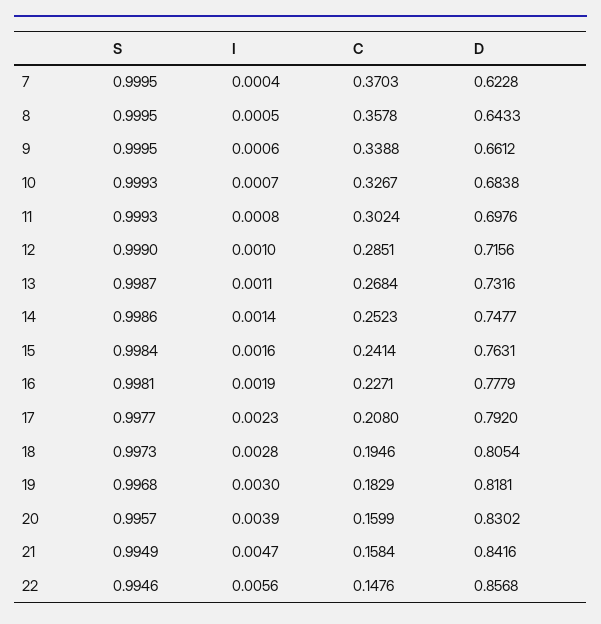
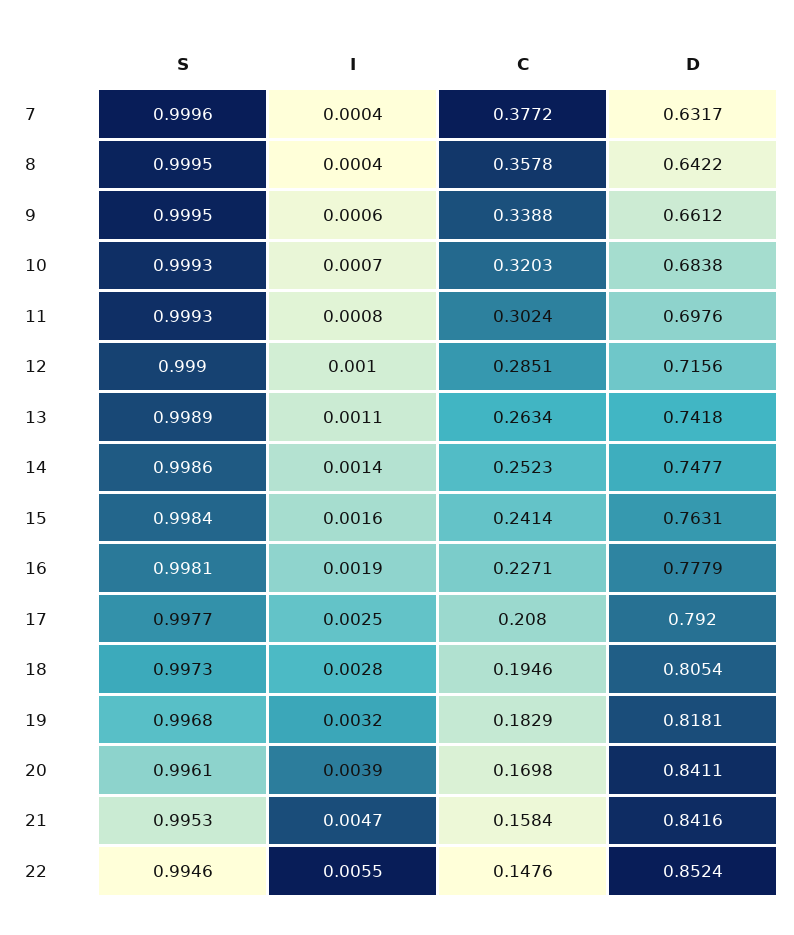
  {
    "S": {
-     "7": 0.9995,
+     "7": 0.9996,
      "8": 0.9995,
      "9": 0.9995,
      "10": 0.9993,
      "11": 0.9993,
      "12": 0.999,
-     "13": 0.9987,
+     "13": 0.9989,
      "14": 0.9986,
      "15": 0.9984,
      "16": 0.9981,
      "17": 0.9977,
      "18": 0.9973,
      "19": 0.9968,
-     "20": 0.9957,
+     "20": 0.9961,
-     "21": 0.9949,
+     "21": 0.9953,
      "22": 0.9946
    },
    "I": {
      "7": 0.0004,
-     "8": 0.0005,
+     "8": 0.0004,
      "9": 0.0006,
      "10": 0.0007,
      "11": 0.0008,
      "12": 0.001,
      "13": 0.0011,
      "14": 0.0014,
      "15": 0.0016,
      "16": 0.0019,
-     "17": 0.0023,
+     "17": 0.0025,
      "18": 0.0028,
-     "19": 0.003,
+     "19": 0.0032,
      "20": 0.0039,
      "21": 0.0047,
-     "22": 0.0056
+     "22": 0.0055
    },
    "C": {
-     "7": 0.3703,
+     "7": 0.3772,
      "8": 0.3578,
      "9": 0.3388,
-     "10": 0.3267,
+     "10": 0.3203,
      "11": 0.3024,
      "12": 0.2851,
-     "13": 0.2684,
+     "13": 0.2634,
      "14": 0.2523,
      "15": 0.2414,
      "16": 0.2271,
      "17": 0.208,
      "18": 0.1946,
      "19": 0.1829,
-     "20": 0.1599,
+     "20": 0.1698,
      "21": 0.1584,
      "22": 0.1476
    },
    "D": {
-     "7": 0.6228,
+     "7": 0.6317,
-     "8": 0.6433,
+     "8": 0.6422,
      "9": 0.6612,
      "10": 0.6838,
      "11": 0.6976,
      "12": 0.7156,
-     "13": 0.7316,
+     "13": 0.7418,
      "14": 0.7477,
      "15": 0.7631,
      "16": 0.7779,
      "17": 0.792,
      "18": 0.8054,
      "19": 0.8181,
-     "20": 0.8302,
+     "20": 0.8411,
      "21": 0.8416,
-     "22": 0.8568
+     "22": 0.8524
    }
  }

